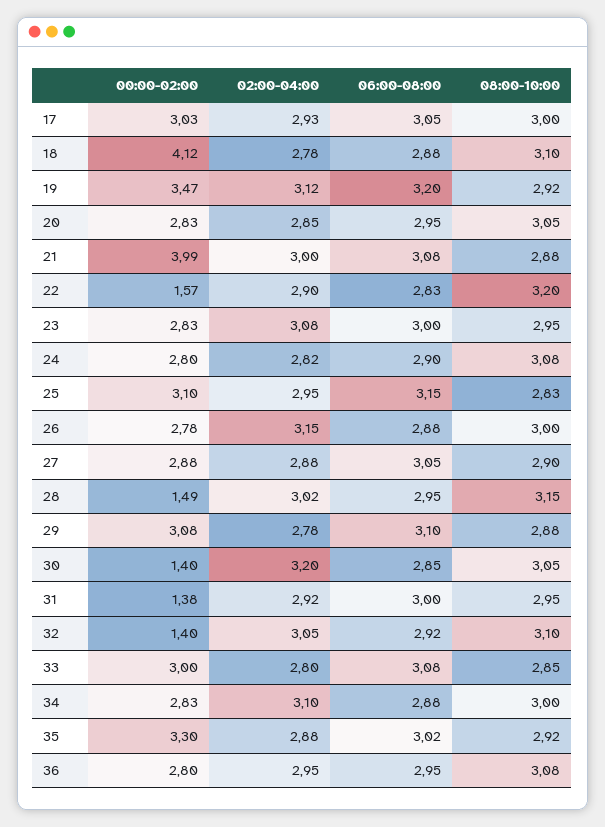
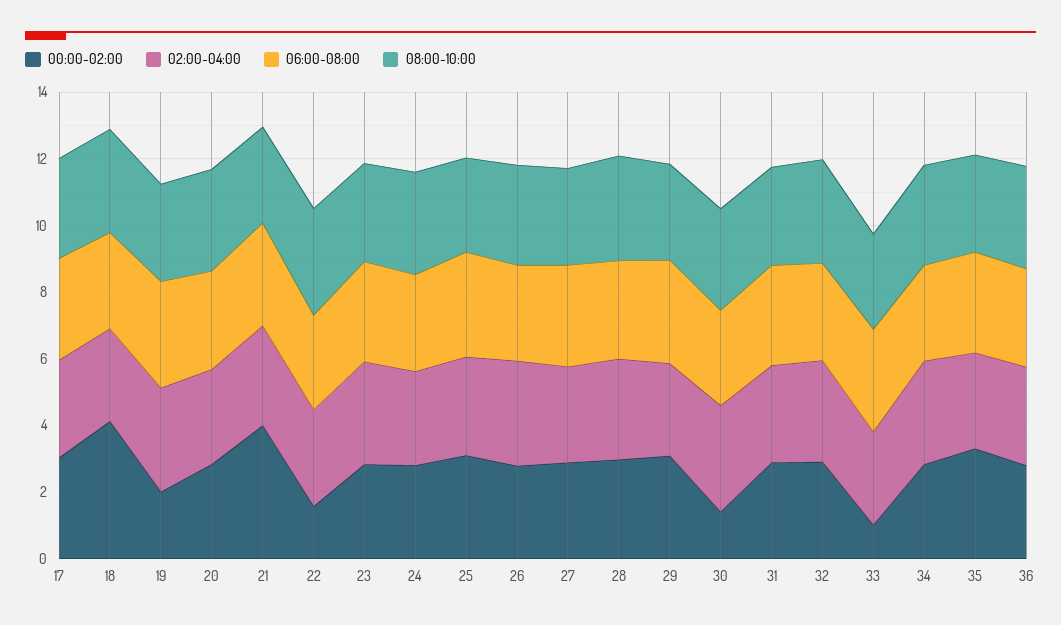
  {
    "00:00-02:00": {
      "17": 3.03,
      "18": 4.12,
-     "19": 3.47,
+     "19": 2,
      "20": 2.83,
      "21": 3.99,
      "22": 1.57,
      "23": 2.83,
      "24": 2.8,
      "25": 3.1,
      "26": 2.78,
      "27": 2.88,
-     "28": 1.49,
+     "28": 3,
      "29": 3.08,
      "30": 1.4,
-     "31": 1.38,
+     "31": 3,
-     "32": 1.4,
+     "32": 3,
-     "33": 3,
+     "33": 1,
      "34": 2.83,
      "35": 3.3,
      "36": 2.8
    },
    "02:00-04:00": {
      "17": 2.93,
      "18": 2.78,
      "19": 3.12,
      "20": 2.85,
      "21": 3,
      "22": 2.9,
      "23": 3.08,
      "24": 2.82,
      "25": 2.95,
      "26": 3.15,
      "27": 2.88,
      "28": 3.02,
      "29": 2.78,
      "30": 3.2,
      "31": 2.92,
      "32": 3.05,
      "33": 2.8,
      "34": 3.1,
      "35": 2.88,
      "36": 2.95
    },
    "06:00-08:00": {
      "17": 3.05,
      "18": 2.88,
      "19": 3.2,
      "20": 2.95,
      "21": 3.08,
      "22": 2.83,
      "23": 3,
      "24": 2.9,
      "25": 3.15,
      "26": 2.88,
      "27": 3.05,
      "28": 2.95,
      "29": 3.1,
      "30": 2.85,
      "31": 3,
      "32": 2.92,
      "33": 3.08,
      "34": 2.88,
      "35": 3.02,
      "36": 2.95
    },
    "08:00-10:00": {
      "17": 3,
      "18": 3.1,
      "19": 2.92,
      "20": 3.05,
      "21": 2.88,
      "22": 3.2,
      "23": 2.95,
      "24": 3.08,
      "25": 2.83,
      "26": 3,
      "27": 2.9,
      "28": 3.15,
      "29": 2.88,
      "30": 3.05,
      "31": 2.95,
      "32": 3.1,
      "33": 2.85,
      "34": 3,
      "35": 2.92,
      "36": 3.08
    }
  }

